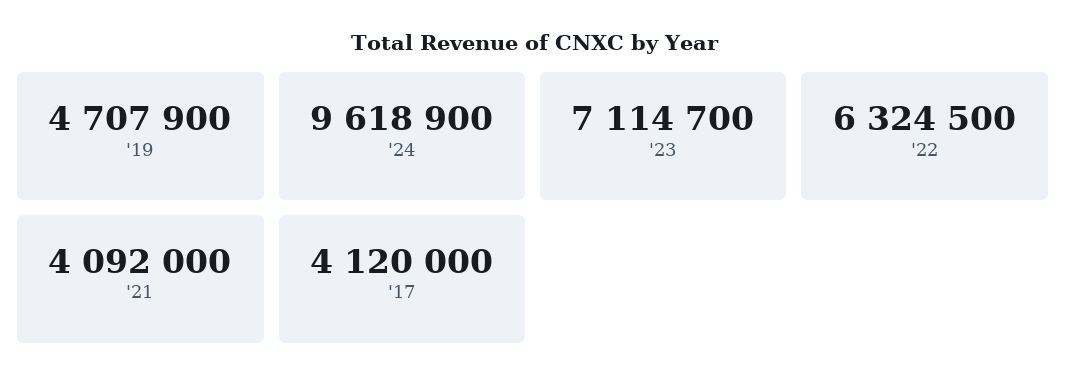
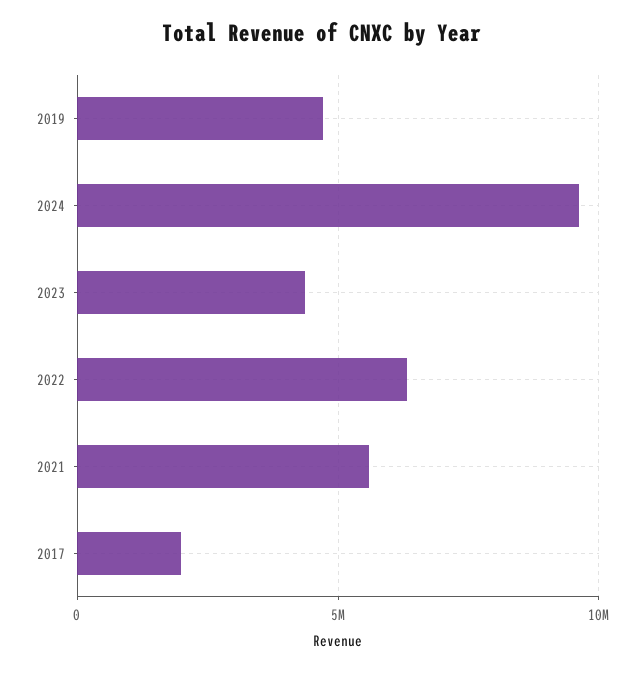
  {
    "'19": 4707900,
    "'24": 9618900,
-   "'23": 7114700,
+   "'23": 4500000,
    "'22": 6324500,
-   "'21": 4092000,
+   "'21": 5500000,
-   "'17": 4120000
+   "'17": 2000000
  }

